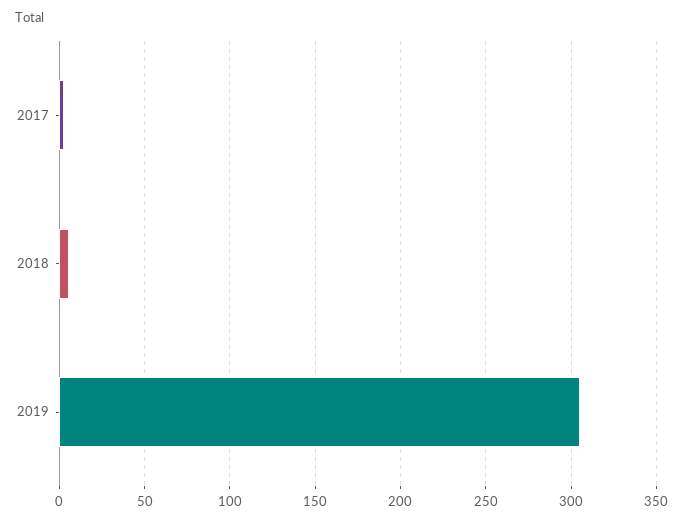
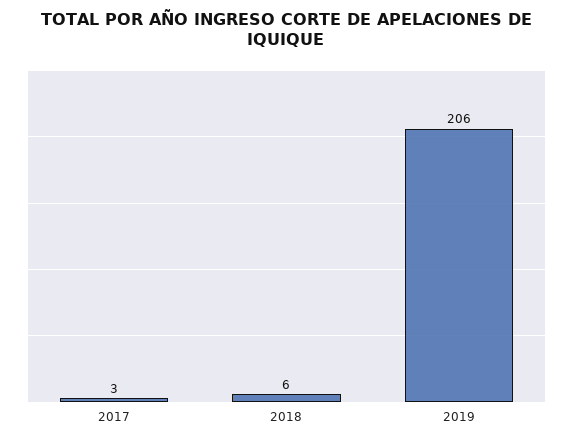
  {
    "2017": 3,
    "2018": 6,
-   "2019": 305
+   "2019": 206
  }

